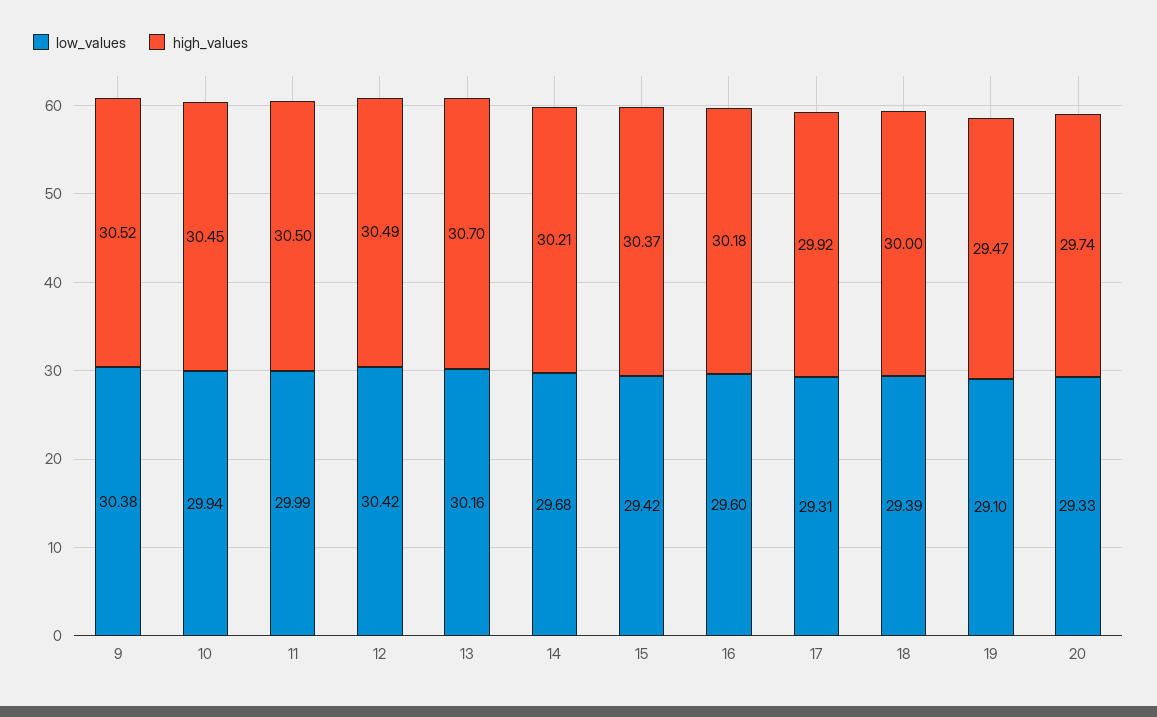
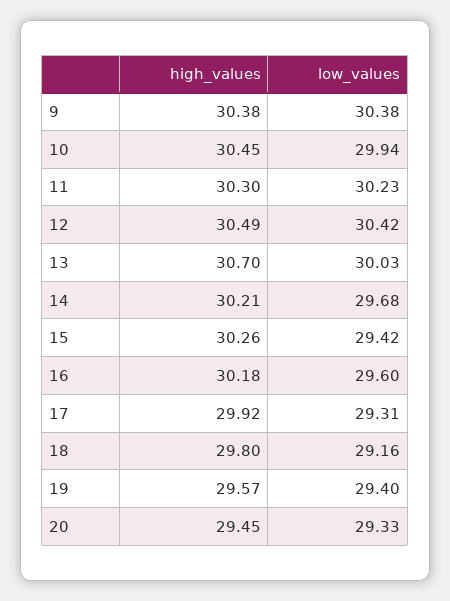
  {
    "low_values": {
      "9": 30.38,
      "10": 29.94,
-     "11": 29.99,
+     "11": 30.23,
      "12": 30.42,
-     "13": 30.16,
+     "13": 30.03,
      "14": 29.68,
      "15": 29.42,
      "16": 29.6,
      "17": 29.31,
-     "18": 29.39,
+     "18": 29.16,
-     "19": 29.1,
+     "19": 29.4,
      "20": 29.33
    },
    "high_values": {
-     "9": 30.52,
+     "9": 30.38,
      "10": 30.45,
-     "11": 30.5,
+     "11": 30.3,
      "12": 30.49,
      "13": 30.7,
      "14": 30.21,
-     "15": 30.37,
+     "15": 30.26,
      "16": 30.18,
      "17": 29.92,
-     "18": 30,
+     "18": 29.8,
-     "19": 29.47,
+     "19": 29.57,
-     "20": 29.74
+     "20": 29.45
    }
  }

